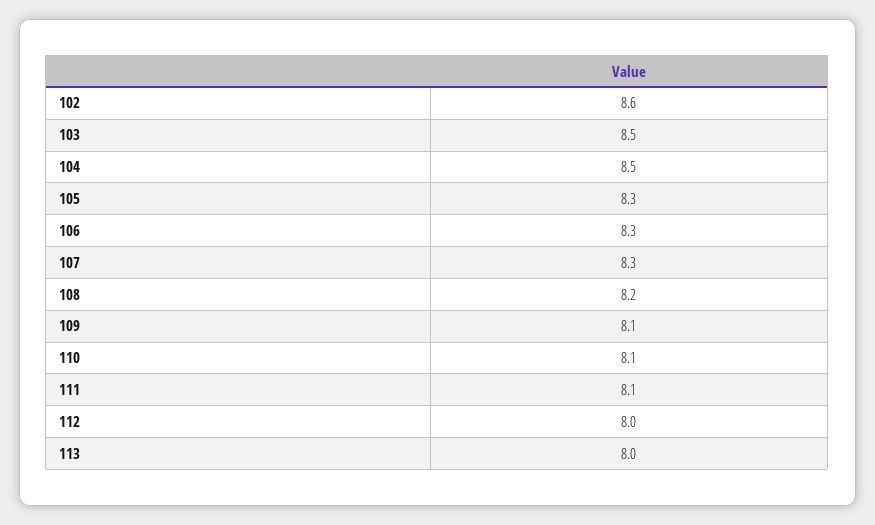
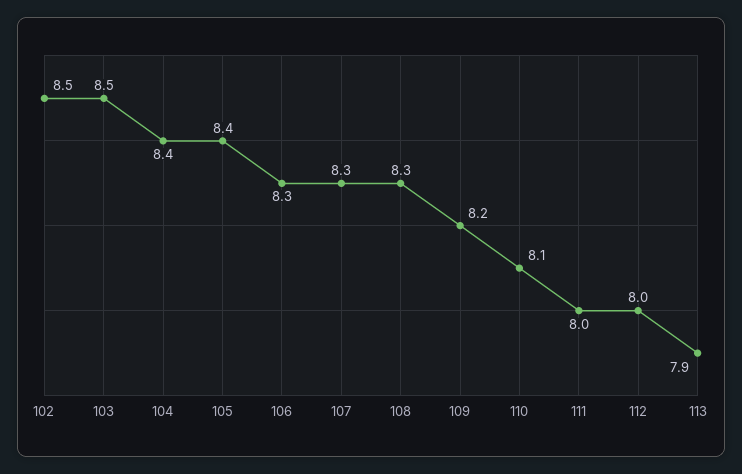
  {
-   "102": 8.6,
+   "102": 8.5,
    "103": 8.5,
-   "104": 8.5,
+   "104": 8.4,
-   "105": 8.3,
+   "105": 8.4,
    "106": 8.3,
    "107": 8.3,
-   "108": 8.2,
+   "108": 8.3,
-   "109": 8.1,
+   "109": 8.2,
    "110": 8.1,
-   "111": 8.1,
+   "111": 8,
    "112": 8,
-   "113": 8
+   "113": 7.9
  }

